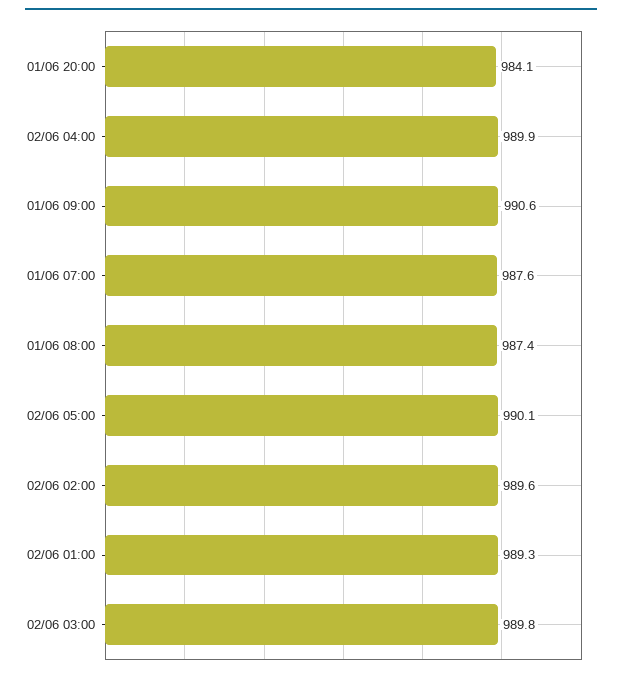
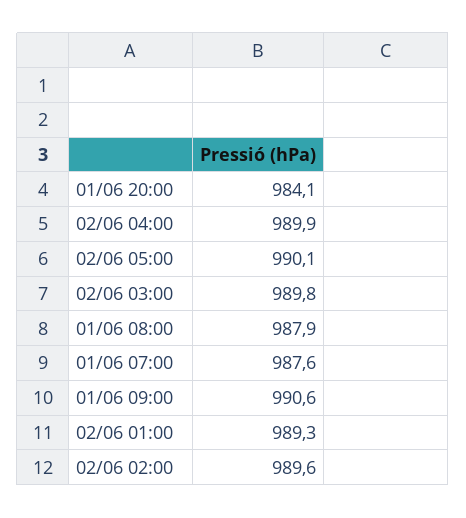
  {
    "01/06 20:00": 984.1,
    "02/06 04:00": 989.9,
    "01/06 09:00": 990.6,
    "01/06 07:00": 987.6,
-   "01/06 08:00": 987.4,
+   "01/06 08:00": 987.9,
    "02/06 05:00": 990.1,
    "02/06 02:00": 989.6,
    "02/06 01:00": 989.3,
    "02/06 03:00": 989.8
  }

